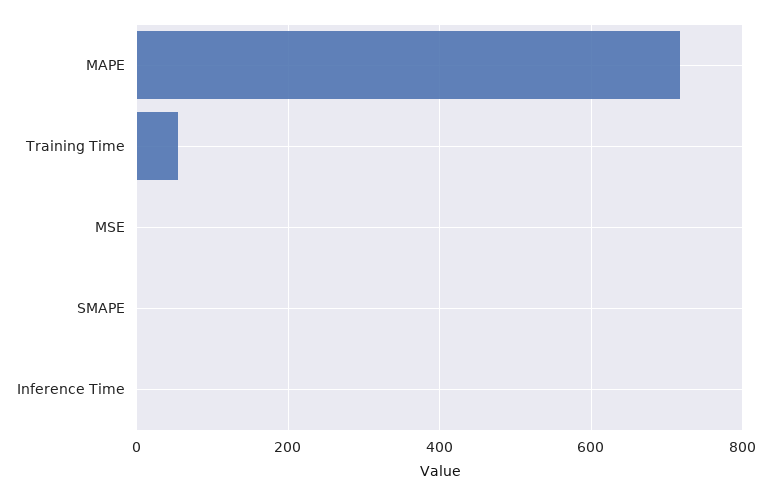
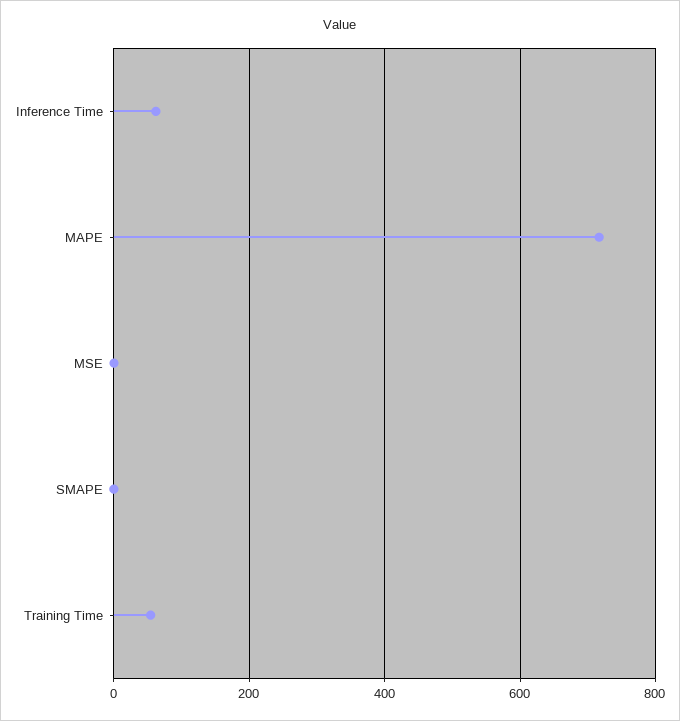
  {
    "MAPE": 720,
    "Training Time": 60,
    "MSE": 0,
    "SMAPE": 0,
-   "Inference Time": 0
+   "Inference Time": 60
  }

